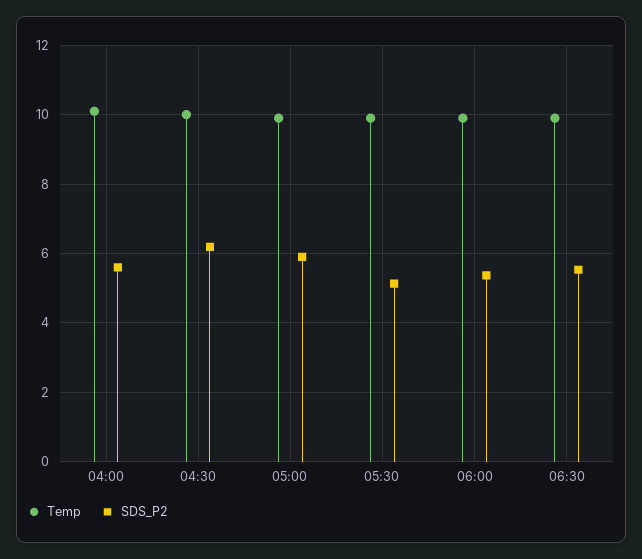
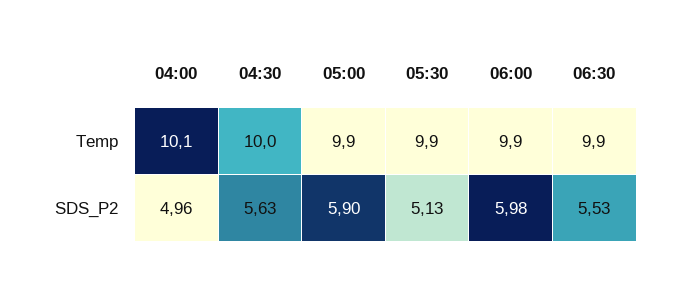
  {
    "Temp": {
      "04:00": 10.1,
      "04:30": 10,
      "05:00": 9.9,
      "05:30": 9.9,
      "06:00": 9.9,
      "06:30": 9.9
    },
    "SDS_P2": {
-     "04:00": 5.6,
+     "04:00": 4.96,
-     "04:30": 6.2,
+     "04:30": 5.63,
      "05:00": 5.9,
      "05:30": 5.13,
-     "06:00": 5.4,
+     "06:00": 5.98,
      "06:30": 5.53
    }
  }

